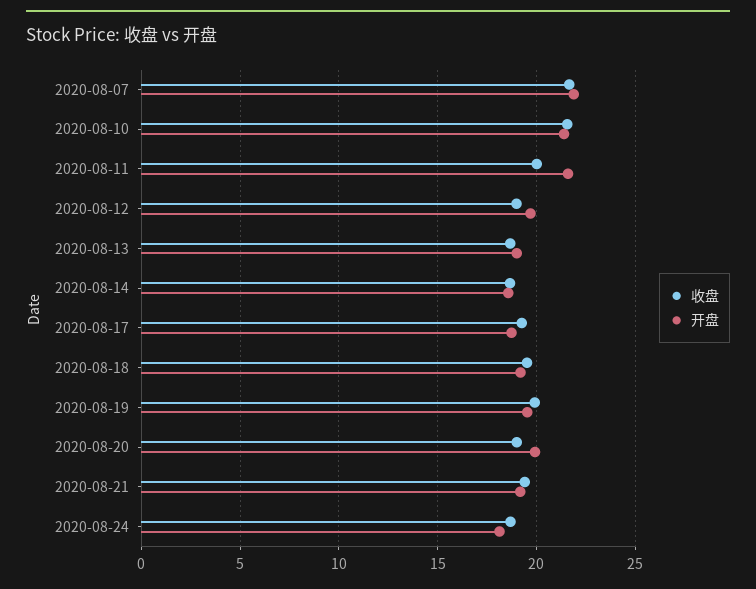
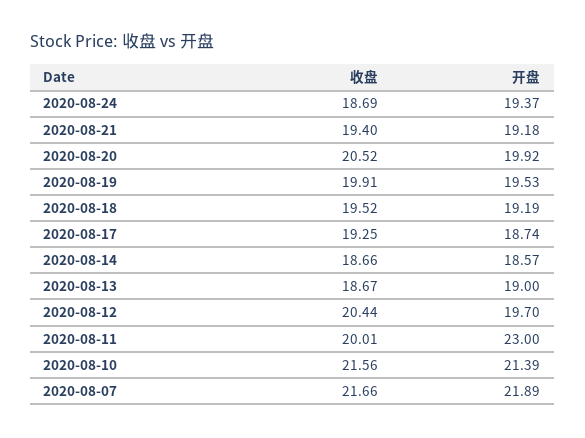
  {
    "收盘": {
      "2020-08-07": 21.66,
      "2020-08-10": 21.56,
      "2020-08-11": 20.01,
-     "2020-08-12": 19,
+     "2020-08-12": 20.44,
      "2020-08-13": 18.67,
      "2020-08-14": 18.66,
      "2020-08-17": 19.25,
      "2020-08-18": 19.52,
      "2020-08-19": 19.91,
-     "2020-08-20": 19,
+     "2020-08-20": 20.52,
      "2020-08-21": 19.4,
      "2020-08-24": 18.69
    },
    "开盘": {
      "2020-08-07": 21.89,
      "2020-08-10": 21.39,
-     "2020-08-11": 21.5,
+     "2020-08-11": 23,
      "2020-08-12": 19.7,
      "2020-08-13": 19,
      "2020-08-14": 18.57,
      "2020-08-17": 18.74,
      "2020-08-18": 19.19,
      "2020-08-19": 19.53,
      "2020-08-20": 19.92,
      "2020-08-21": 19.18,
-     "2020-08-24": 18
+     "2020-08-24": 19.37
    }
  }

